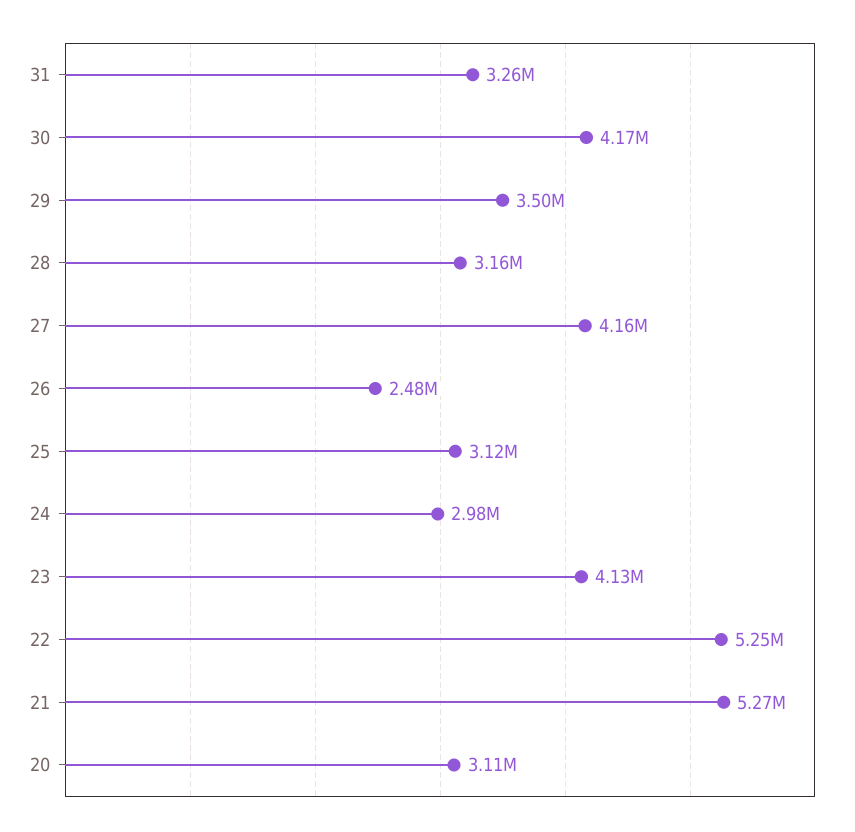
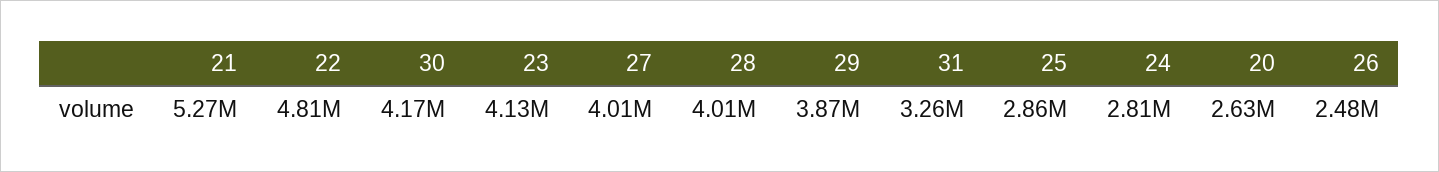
  {
    "31": 3260000,
    "30": 4170000,
-   "29": 3500000,
+   "29": 3870000,
-   "28": 3160000,
+   "28": 4010000,
-   "27": 4160000,
+   "27": 4010000,
    "26": 2480000,
-   "25": 3120000,
+   "25": 2860000,
-   "24": 2980000,
+   "24": 2810000,
    "23": 4130000,
-   "22": 5250000,
+   "22": 4810000,
    "21": 5270000,
-   "20": 3110000
+   "20": 2630000
  }

